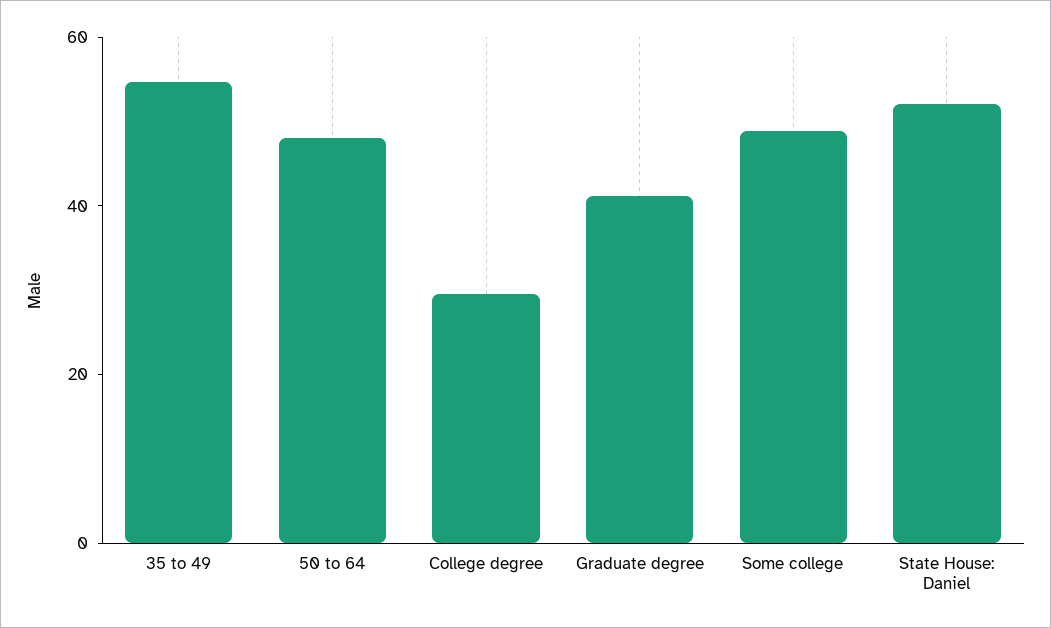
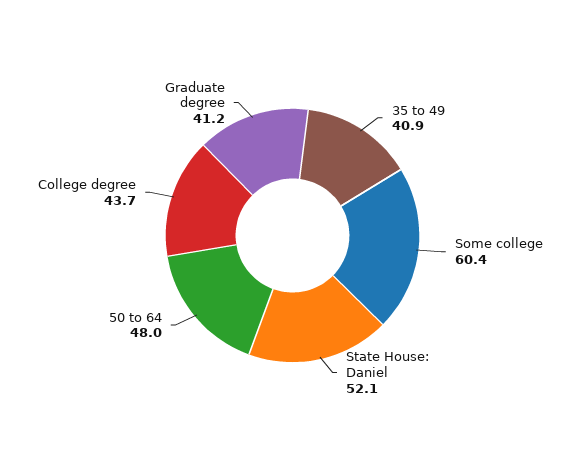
  {
-   "35 to 49": 55,
+   "35 to 49": 40.9,
    "50 to 64": 48,
-   "College degree": 30,
+   "College degree": 43.7,
    "Graduate degree": 41.2,
-   "Some college": 50,
+   "Some college": 60.4,
    "State House: Daniel": 52.1
  }

